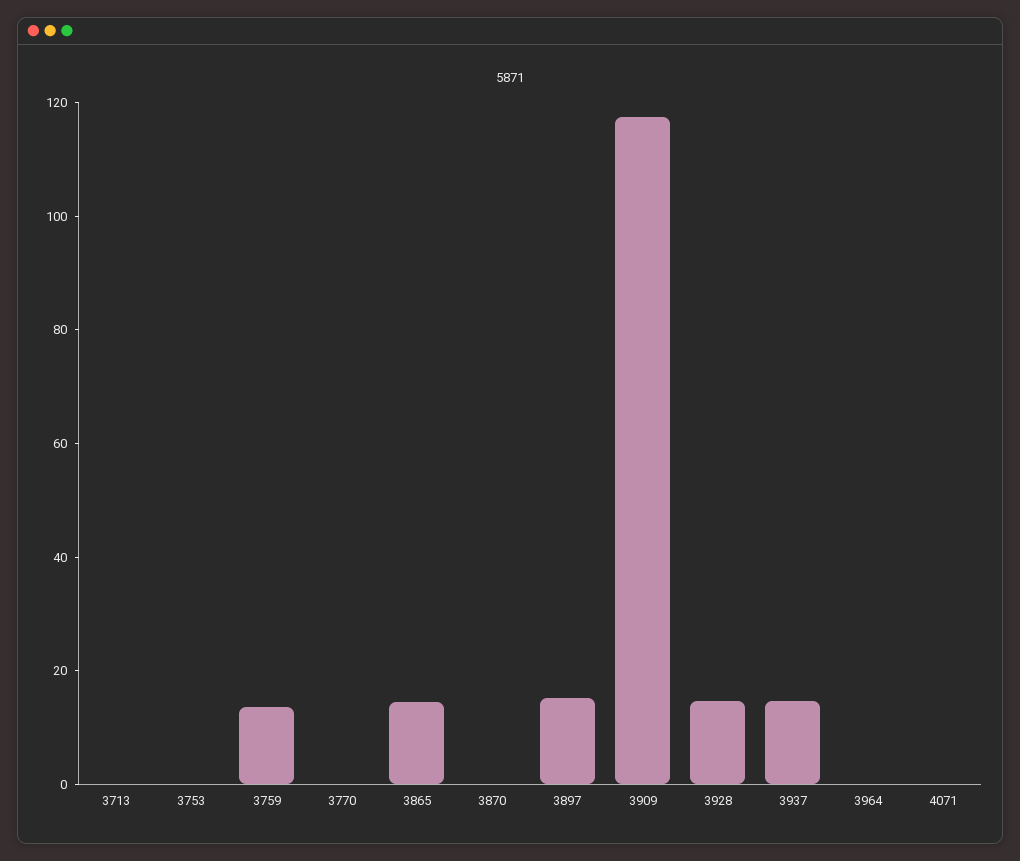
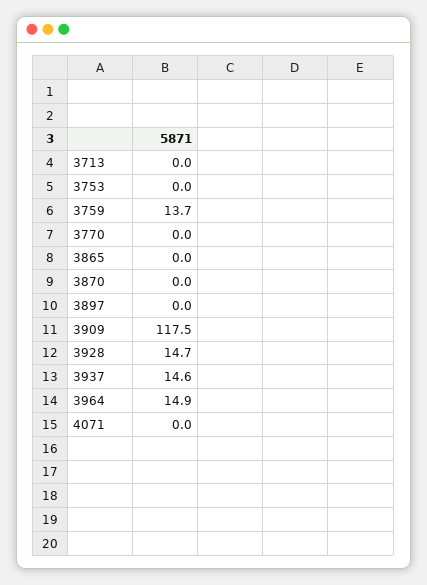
  {
    "3713": 0,
    "3753": 0,
    "3759": 13.7,
    "3770": 0,
-   "3865": 15,
+   "3865": 0,
    "3870": 0,
-   "3897": 15,
+   "3897": 0,
    "3909": 117.5,
    "3928": 14.7,
    "3937": 14.6,
-   "3964": 0,
+   "3964": 14.9,
    "4071": 0
  }

